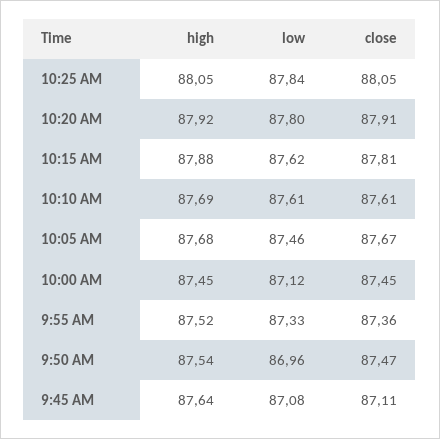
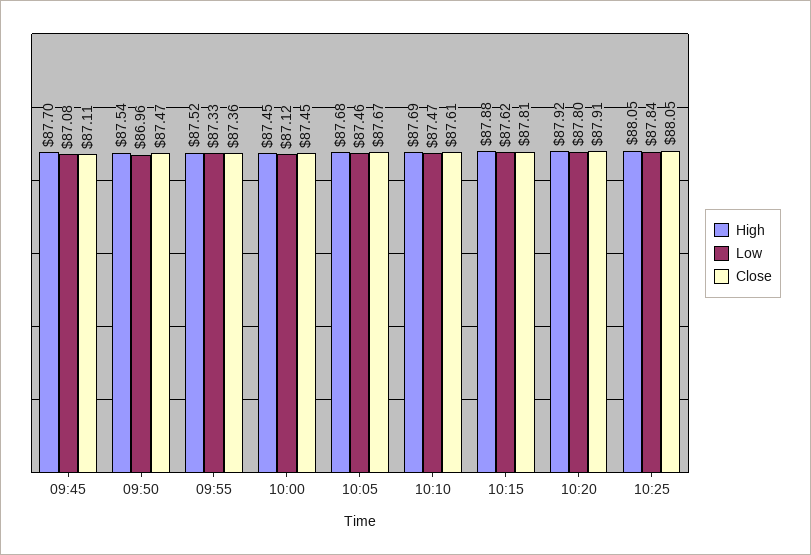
  {
    "high": {
      "10:25 AM": 88.05,
      "10:20 AM": 87.92,
      "10:15 AM": 87.88,
      "10:10 AM": 87.69,
      "10:05 AM": 87.68,
      "10:00 AM": 87.45,
      "9:55 AM": 87.52,
      "9:50 AM": 87.54,
-     "9:45 AM": 87.64
+     "9:45 AM": 87.7
    },
    "low": {
      "10:25 AM": 87.84,
      "10:20 AM": 87.8,
      "10:15 AM": 87.62,
-     "10:10 AM": 87.61,
+     "10:10 AM": 87.47,
      "10:05 AM": 87.46,
      "10:00 AM": 87.12,
      "9:55 AM": 87.33,
      "9:50 AM": 86.96,
      "9:45 AM": 87.08
    },
    "close": {
      "10:25 AM": 88.05,
      "10:20 AM": 87.91,
      "10:15 AM": 87.81,
      "10:10 AM": 87.61,
      "10:05 AM": 87.67,
      "10:00 AM": 87.45,
      "9:55 AM": 87.36,
      "9:50 AM": 87.47,
      "9:45 AM": 87.11
    }
  }

